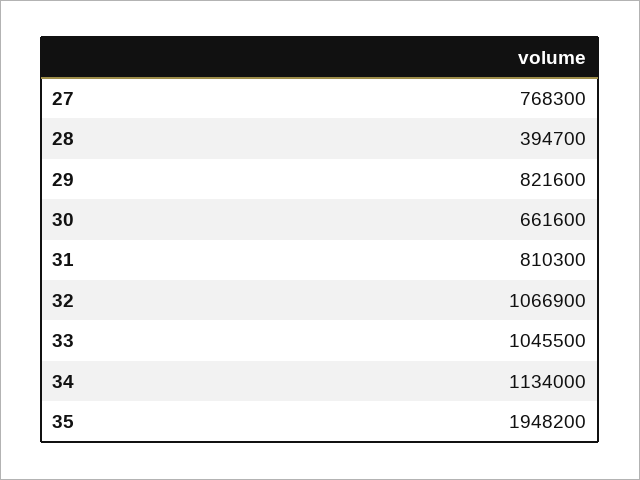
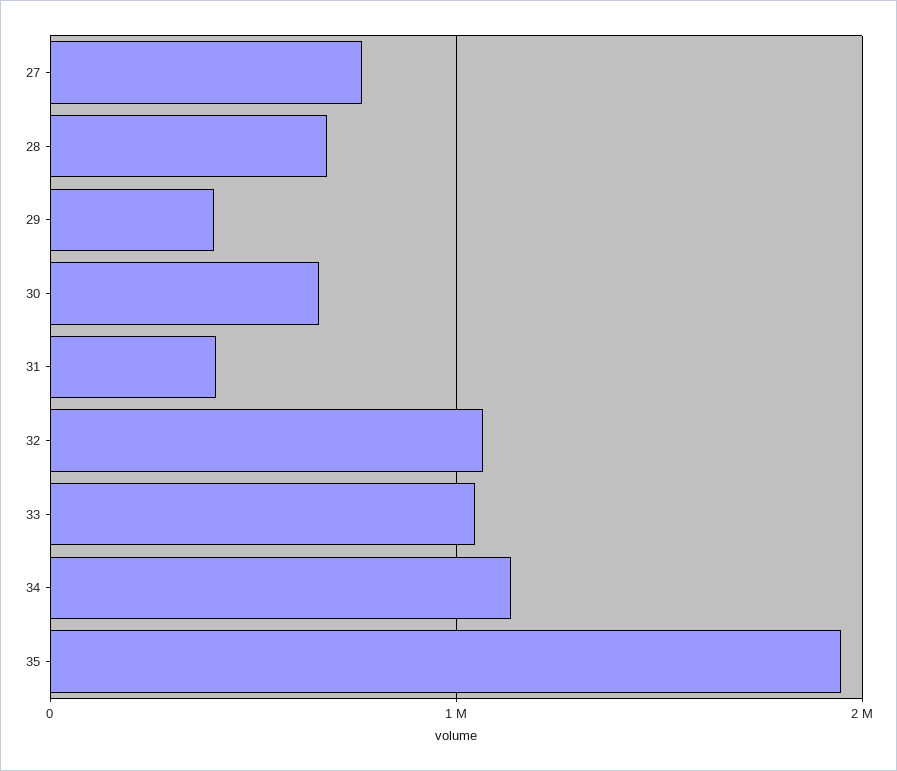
  {
    "27": 768300,
-   "28": 394700,
+   "28": 700000,
-   "29": 821600,
+   "29": 400000,
    "30": 661600,
-   "31": 810300,
+   "31": 400000,
    "32": 1066900,
    "33": 1045500,
    "34": 1134000,
    "35": 1948200
  }

